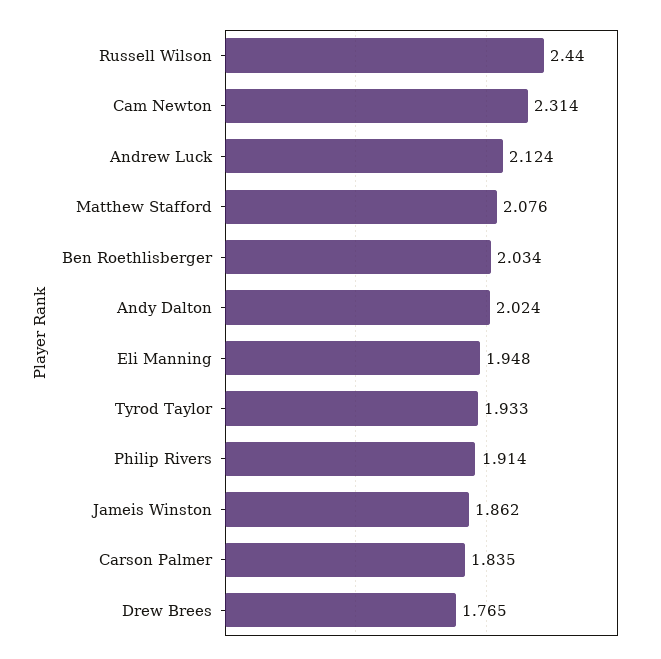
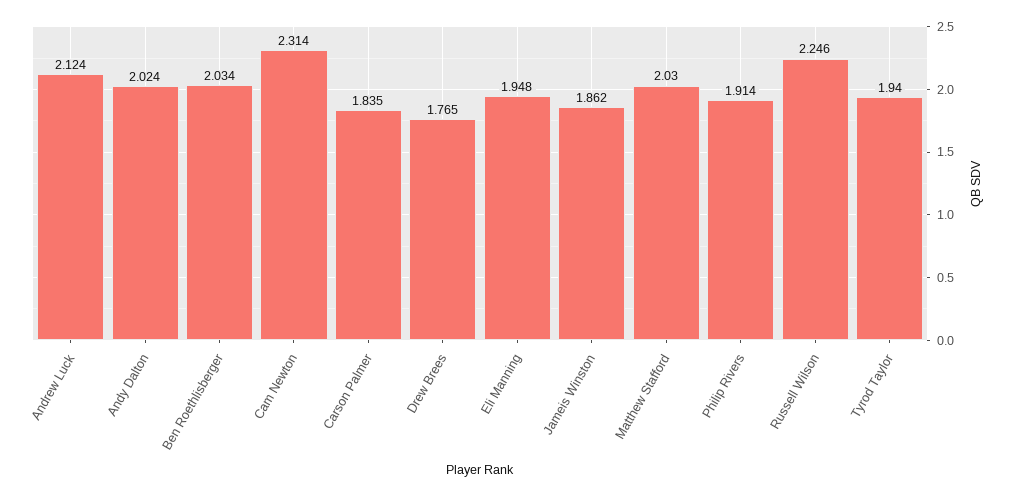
  {
-   "Russell Wilson": 2.44,
+   "Russell Wilson": 2.246,
    "Cam Newton": 2.314,
    "Andrew Luck": 2.124,
-   "Matthew Stafford": 2.076,
+   "Matthew Stafford": 2.03,
    "Ben Roethlisberger": 2.034,
    "Andy Dalton": 2.024,
    "Eli Manning": 1.948,
-   "Tyrod Taylor": 1.933,
+   "Tyrod Taylor": 1.94,
    "Philip Rivers": 1.914,
    "Jameis Winston": 1.862,
    "Carson Palmer": 1.835,
    "Drew Brees": 1.765
  }

